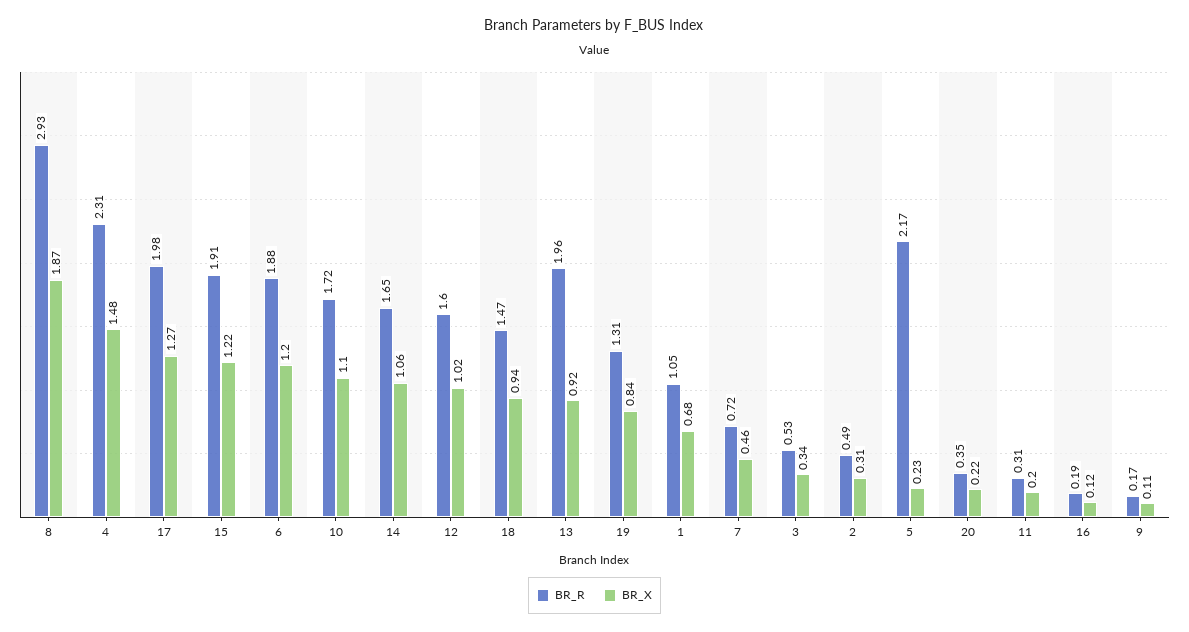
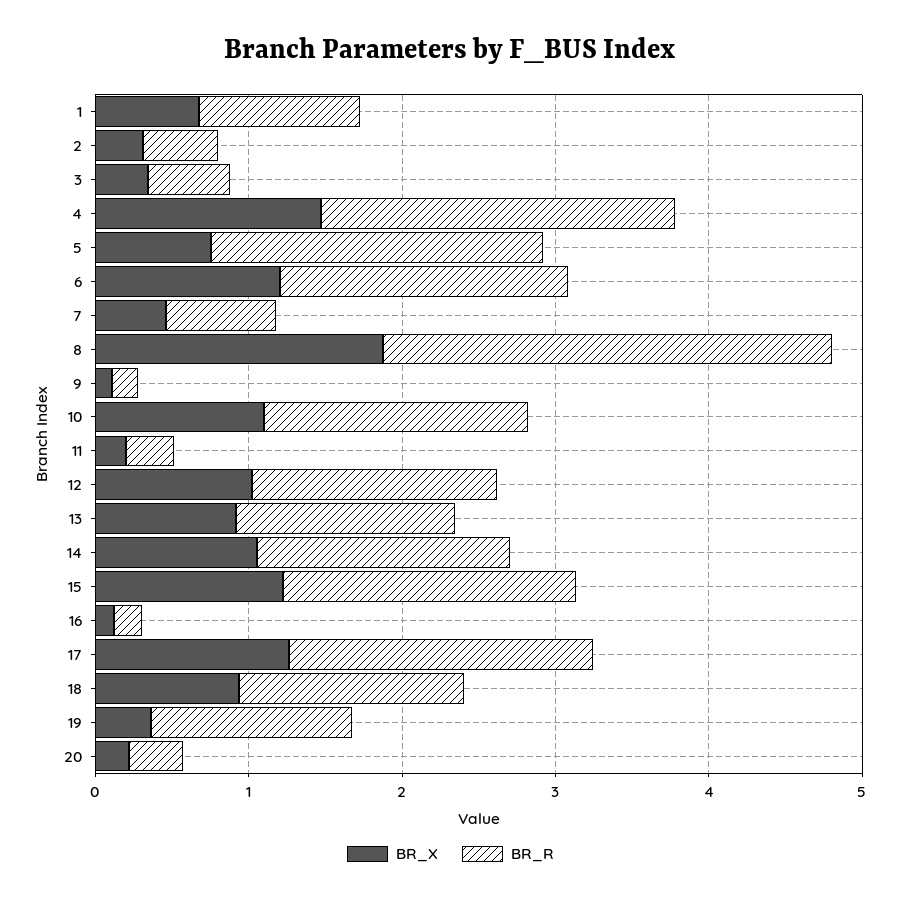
  {
    "BR_R": {
      "8": 2.93,
      "4": 2.31,
      "17": 1.98,
      "15": 1.91,
      "6": 1.88,
      "10": 1.72,
      "14": 1.65,
      "12": 1.6,
      "18": 1.47,
-     "13": 1.96,
+     "13": 1.4,
      "19": 1.31,
      "1": 1.05,
      "7": 0.72,
      "3": 0.53,
      "2": 0.49,
      "5": 2.17,
      "20": 0.35,
      "11": 0.31,
      "16": 0.19,
      "9": 0.17
    },
    "BR_X": {
      "8": 1.87,
      "4": 1.48,
      "17": 1.27,
      "15": 1.22,
      "6": 1.2,
      "10": 1.1,
      "14": 1.06,
      "12": 1.02,
      "18": 0.94,
      "13": 0.92,
-     "19": 0.84,
+     "19": 0.4,
      "1": 0.68,
      "7": 0.46,
      "3": 0.34,
      "2": 0.31,
-     "5": 0.23,
+     "5": 0.8,
      "20": 0.22,
      "11": 0.2,
      "16": 0.12,
      "9": 0.11
    }
  }

